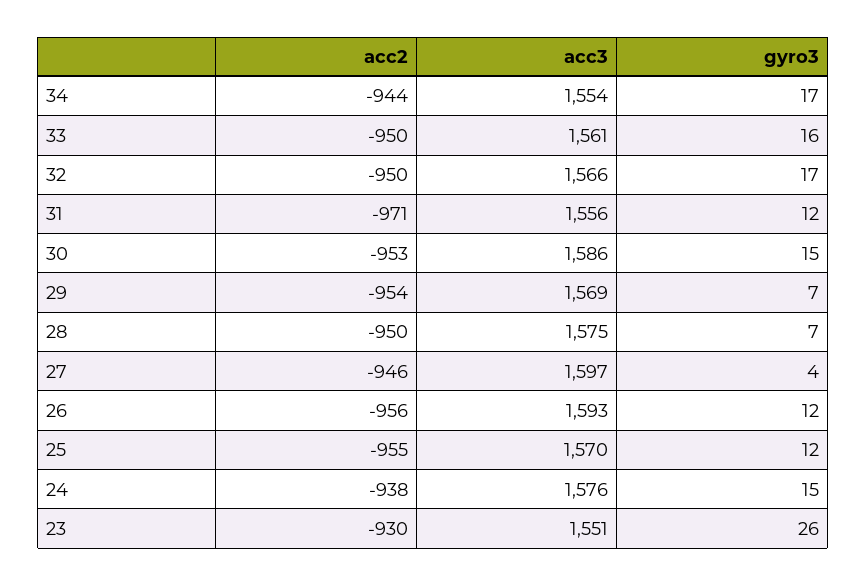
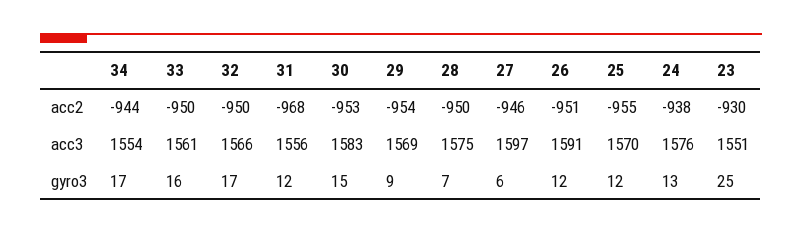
  {
    "acc2": {
      "34": -944,
      "33": -950,
      "32": -950,
-     "31": -971,
+     "31": -968,
      "30": -953,
      "29": -954,
      "28": -950,
      "27": -946,
-     "26": -956,
+     "26": -951,
      "25": -955,
      "24": -938,
      "23": -930
    },
    "acc3": {
      "34": 1554,
      "33": 1561,
      "32": 1566,
      "31": 1556,
-     "30": 1586,
+     "30": 1583,
      "29": 1569,
      "28": 1575,
      "27": 1597,
-     "26": 1593,
+     "26": 1591,
      "25": 1570,
      "24": 1576,
      "23": 1551
    },
    "gyro3": {
      "34": 17,
      "33": 16,
      "32": 17,
      "31": 12,
      "30": 15,
-     "29": 7,
+     "29": 9,
      "28": 7,
-     "27": 4,
+     "27": 6,
      "26": 12,
      "25": 12,
-     "24": 15,
+     "24": 13,
-     "23": 26
+     "23": 25
    }
  }

